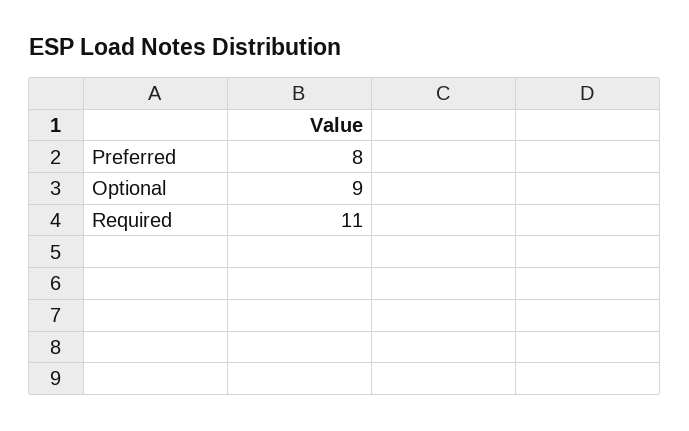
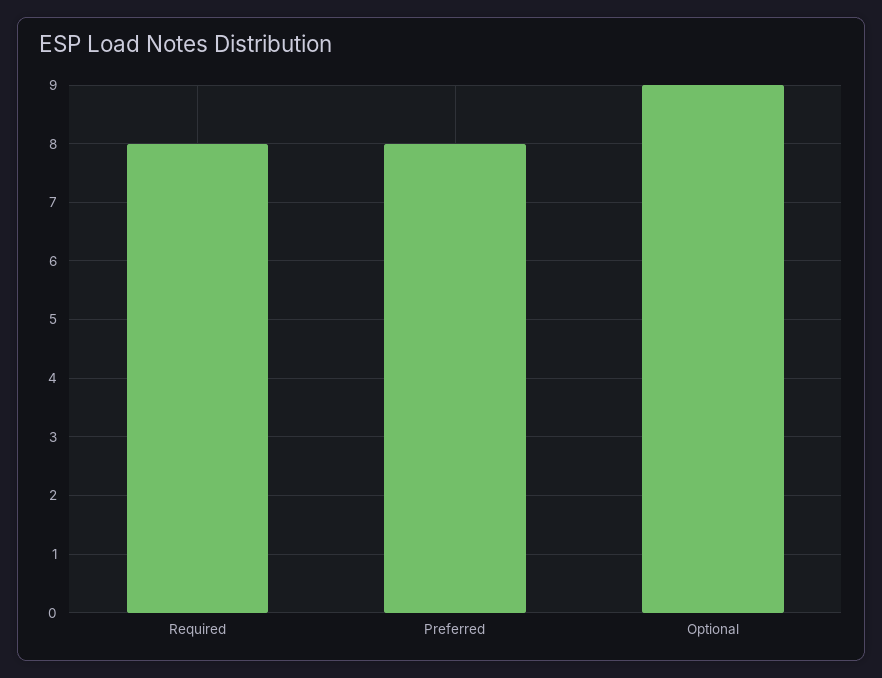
  {
    "Preferred": 8,
    "Optional": 9,
-   "Required": 11
+   "Required": 8
  }

